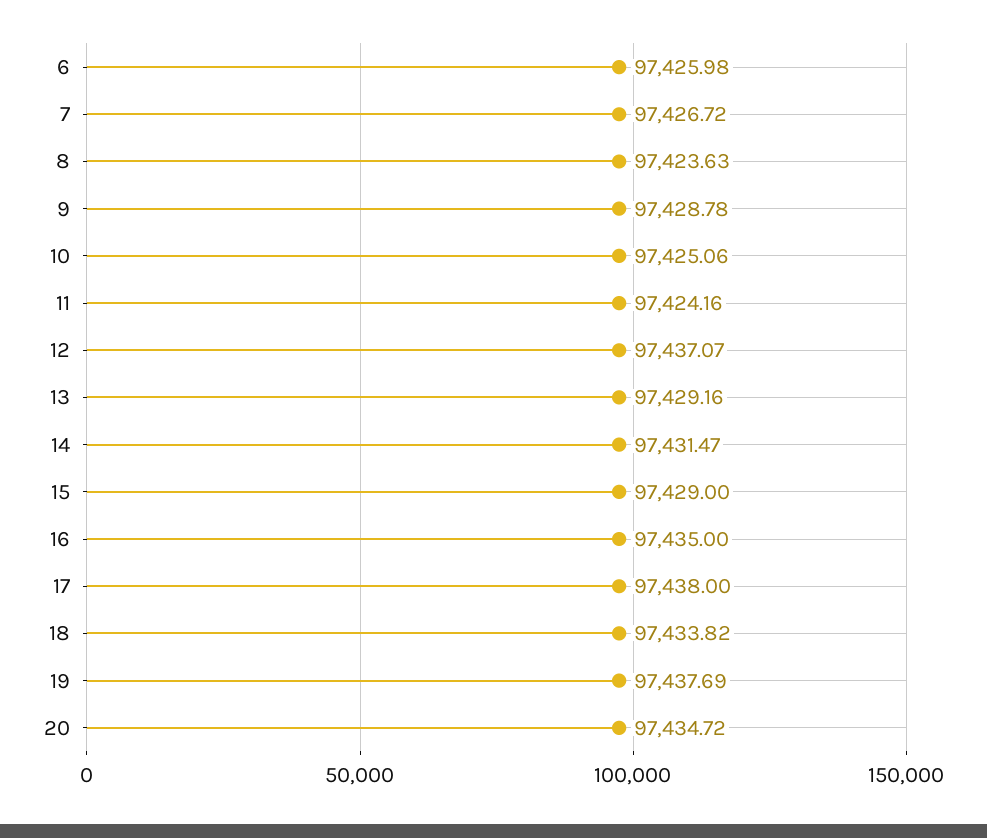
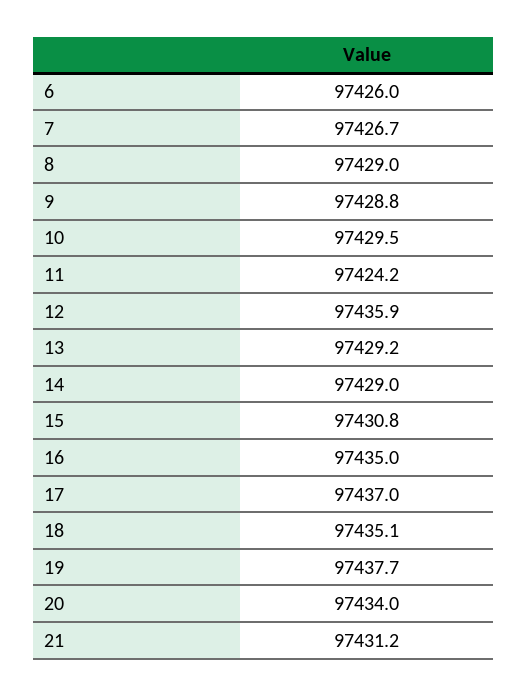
  {
    "6": 97425.98,
    "7": 97426.72,
-   "8": 97423.63,
+   "8": 97429,
    "9": 97428.78,
-   "10": 97425.06,
+   "10": 97429.5,
    "11": 97424.16,
-   "12": 97437.07,
+   "12": 97435.9,
    "13": 97429.16,
-   "14": 97431.47,
+   "14": 97429,
-   "15": 97429,
+   "15": 97430.8,
    "16": 97435,
-   "17": 97438,
+   "17": 97437,
-   "18": 97433.82,
+   "18": 97435.1,
    "19": 97437.69,
-   "20": 97434.72
+   "20": 97434,
+   "21": 97431.2
  }

